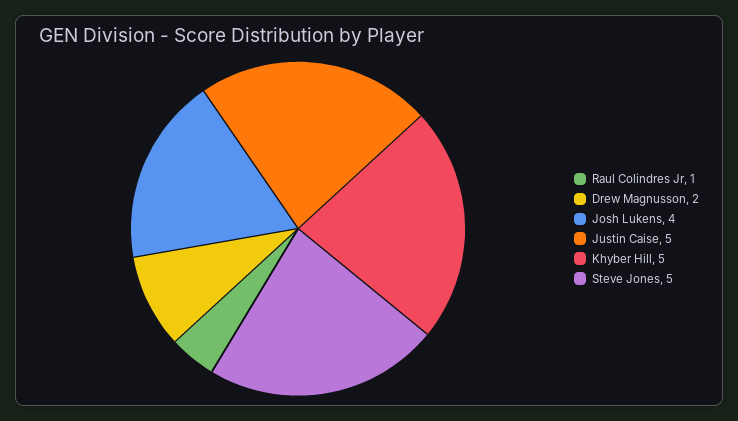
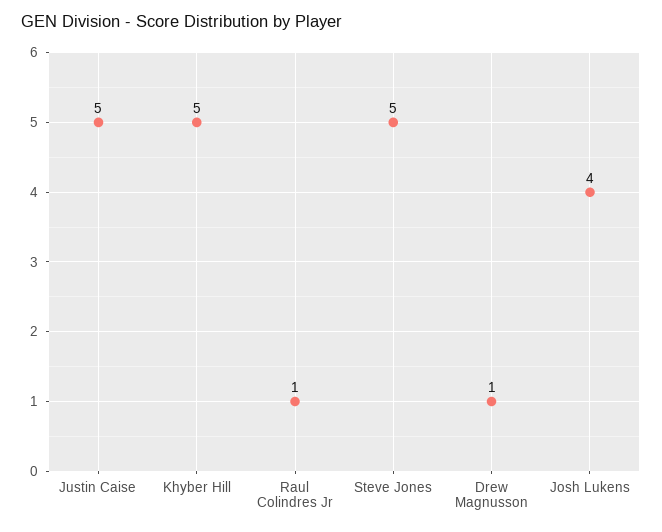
  {
    "Raul Colindres Jr": 1,
-   "Drew Magnusson": 2,
+   "Drew Magnusson": 1,
    "Josh Lukens": 4,
    "Justin Caise": 5,
    "Khyber Hill": 5,
    "Steve Jones": 5
  }

